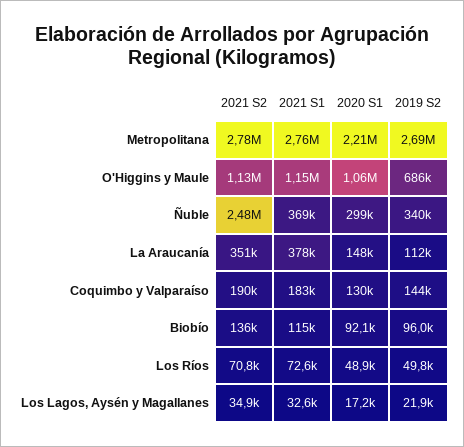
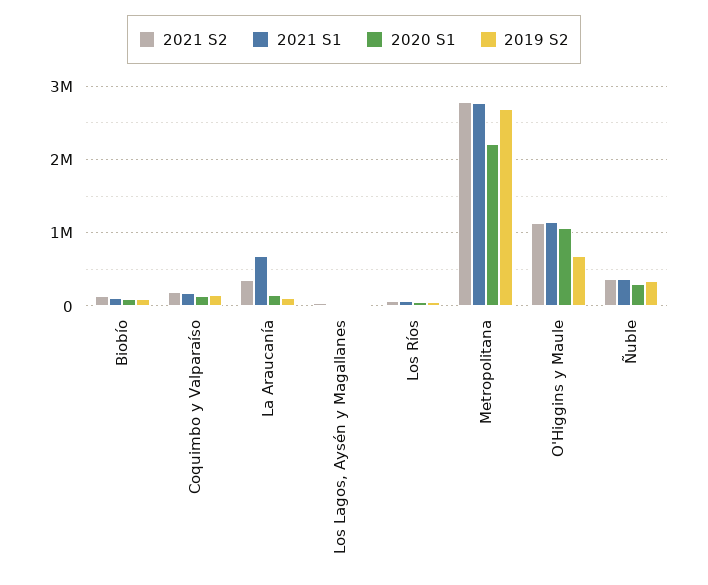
  {
    "2021 S2": {
      "Metropolitana": 2780000,
      "O'Higgins y Maule": 1130000,
-     "Ñuble": 2480000,
+     "Ñuble": 400000,
      "La Araucanía": 351000,
      "Coquimbo y Valparaíso": 190000,
      "Biobío": 136000,
      "Los Ríos": 70800,
      "Los Lagos, Aysén y Magallanes": 34900
    },
    "2021 S1": {
      "Metropolitana": 2760000,
      "O'Higgins y Maule": 1150000,
      "Ñuble": 369000,
-     "La Araucanía": 378000,
+     "La Araucanía": 700000,
      "Coquimbo y Valparaíso": 183000,
      "Biobío": 115000,
      "Los Ríos": 72600,
      "Los Lagos, Aysén y Magallanes": 32600
    },
    "2020 S1": {
      "Metropolitana": 2210000,
      "O'Higgins y Maule": 1060000,
      "Ñuble": 299000,
      "La Araucanía": 148000,
      "Coquimbo y Valparaíso": 130000,
      "Biobío": 92100,
      "Los Ríos": 48900,
      "Los Lagos, Aysén y Magallanes": 17200
    },
    "2019 S2": {
      "Metropolitana": 2690000,
      "O'Higgins y Maule": 686000,
      "Ñuble": 340000,
      "La Araucanía": 112000,
      "Coquimbo y Valparaíso": 144000,
      "Biobío": 96000,
      "Los Ríos": 49800,
      "Los Lagos, Aysén y Magallanes": 21900
    }
  }

